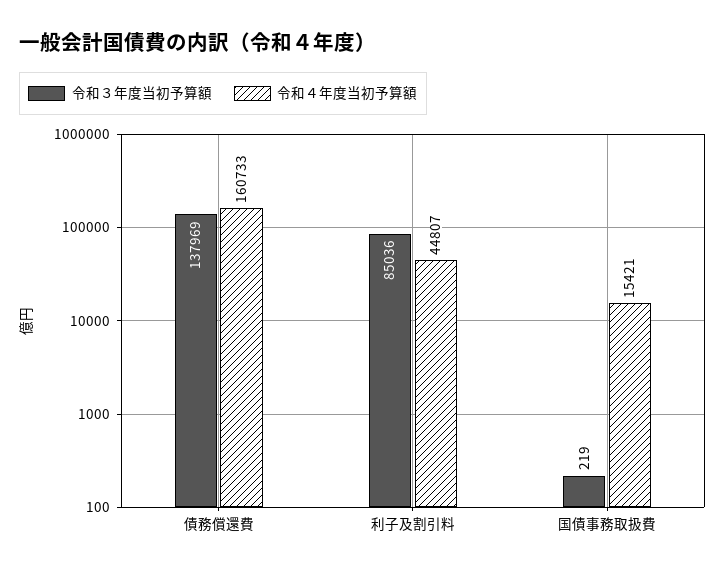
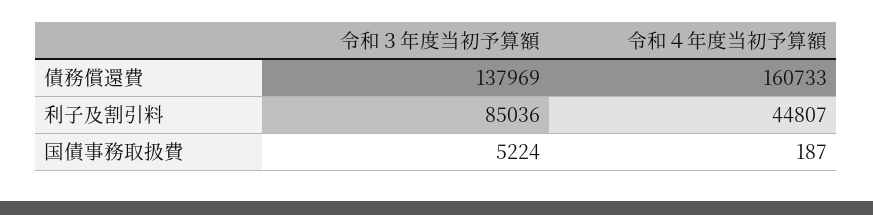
  {
    "令和３年度当初予算額": {
      "債務償還費": 137969,
      "利子及割引料": 85036,
-     "国債事務取扱費": 219
+     "国債事務取扱費": 5224
    },
    "令和４年度当初予算額": {
      "債務償還費": 160733,
      "利子及割引料": 44807,
-     "国債事務取扱費": 15421
+     "国債事務取扱費": 187
    }
  }

